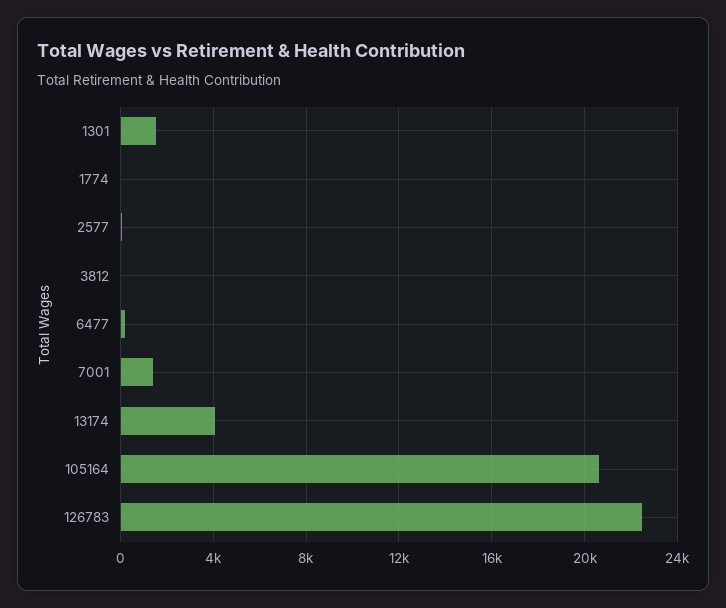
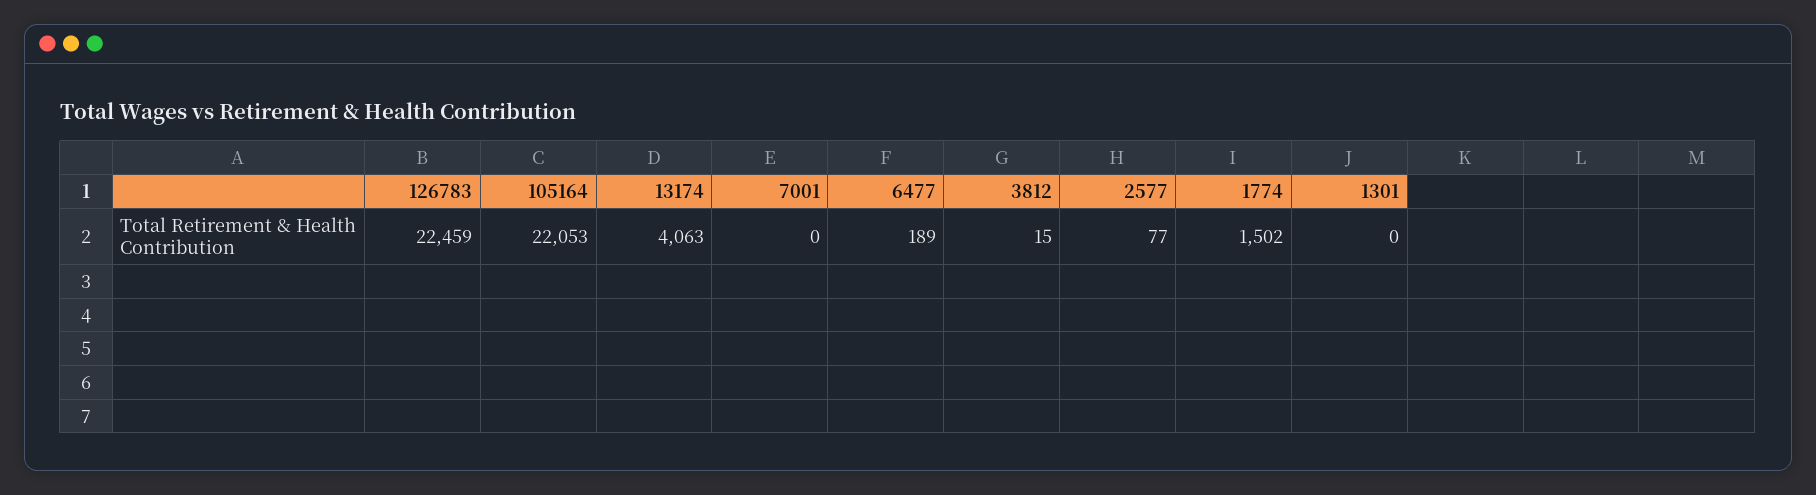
  {
-   "1301": 1500,
+   "1301": 0,
-   "1774": 0,
+   "1774": 1502,
    "2577": 77,
    "3812": 15,
    "6477": 189,
-   "7001": 1500,
+   "7001": 0,
    "13174": 4063,
-   "105164": 20500,
+   "105164": 22053,
    "126783": 22459
  }

